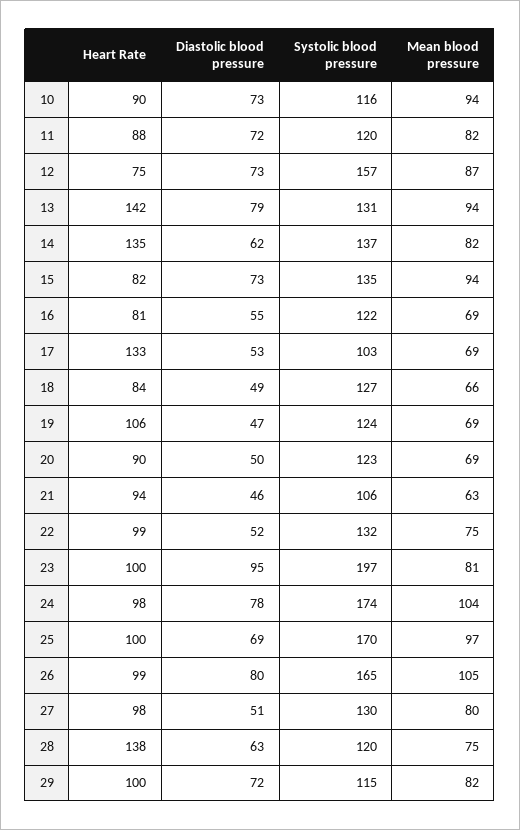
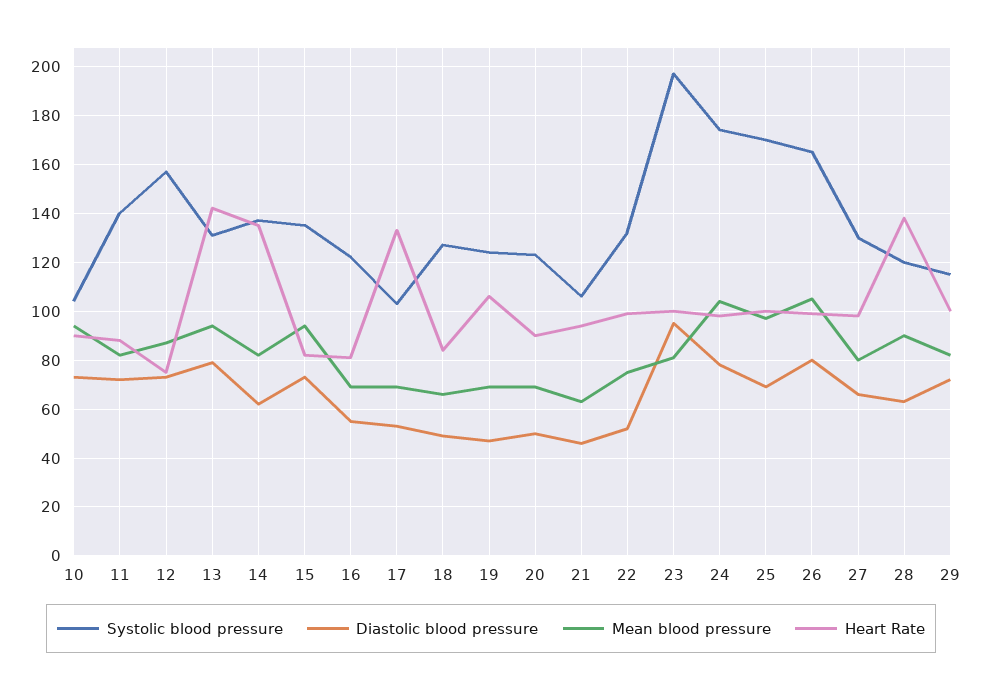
  {
    "Heart Rate": {
      "10": 90,
      "11": 88,
      "12": 75,
      "13": 142,
      "14": 135,
      "15": 82,
      "16": 81,
      "17": 133,
      "18": 84,
      "19": 106,
      "20": 90,
      "21": 94,
      "22": 99,
      "23": 100,
      "24": 98,
      "25": 100,
      "26": 99,
      "27": 98,
      "28": 138,
      "29": 100
    },
    "Diastolic blood pressure": {
      "10": 73,
      "11": 72,
      "12": 73,
      "13": 79,
      "14": 62,
      "15": 73,
      "16": 55,
      "17": 53,
      "18": 49,
      "19": 47,
      "20": 50,
      "21": 46,
      "22": 52,
      "23": 95,
      "24": 78,
      "25": 69,
      "26": 80,
-     "27": 51,
+     "27": 65,
      "28": 63,
      "29": 72
    },
    "Systolic blood pressure": {
-     "10": 116,
+     "10": 105,
-     "11": 120,
+     "11": 140,
      "12": 157,
      "13": 131,
      "14": 137,
      "15": 135,
      "16": 122,
      "17": 103,
      "18": 127,
      "19": 124,
      "20": 123,
      "21": 106,
      "22": 132,
      "23": 197,
      "24": 174,
      "25": 170,
      "26": 165,
      "27": 130,
      "28": 120,
      "29": 115
    },
    "Mean blood pressure": {
      "10": 94,
      "11": 82,
      "12": 87,
      "13": 94,
      "14": 82,
      "15": 94,
      "16": 69,
      "17": 69,
      "18": 66,
      "19": 69,
      "20": 69,
      "21": 63,
      "22": 75,
      "23": 81,
      "24": 104,
      "25": 97,
      "26": 105,
      "27": 80,
-     "28": 75,
+     "28": 90,
      "29": 82
    }
  }

